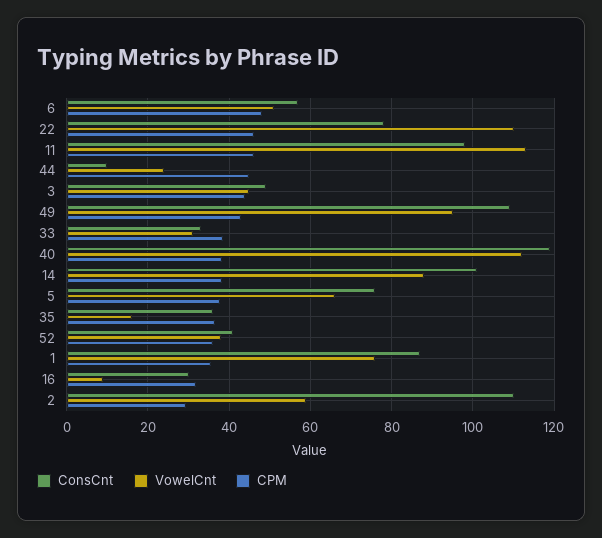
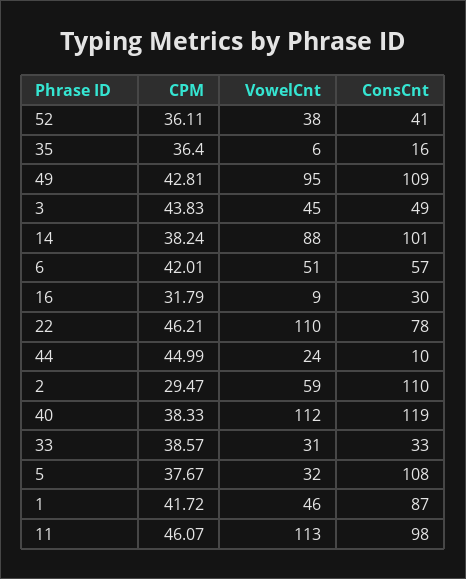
  {
    "ConsCnt": {
      "6": 57,
      "22": 78,
      "11": 98,
      "44": 10,
      "3": 49,
      "49": 109,
      "33": 33,
      "40": 119,
      "14": 101,
-     "5": 76,
+     "5": 108,
-     "35": 36,
+     "35": 16,
      "52": 41,
      "1": 87,
      "16": 30,
      "2": 110
    },
    "VowelCnt": {
      "6": 51,
      "22": 110,
      "11": 113,
      "44": 24,
      "3": 45,
      "49": 95,
      "33": 31,
      "40": 112,
      "14": 88,
-     "5": 66,
+     "5": 32,
-     "35": 16,
+     "35": 6,
      "52": 38,
-     "1": 76,
+     "1": 46,
      "16": 9,
      "2": 59
    },
    "CPM": {
-     "6": 48,
+     "6": 42.01,
      "22": 46.21,
      "11": 46.07,
      "44": 44.99,
      "3": 43.83,
      "49": 42.81,
      "33": 38.57,
      "40": 38.33,
      "14": 38.24,
      "5": 37.67,
      "35": 36.4,
      "52": 36.11,
-     "1": 36,
+     "1": 41.72,
      "16": 31.79,
      "2": 29.47
    }
  }

